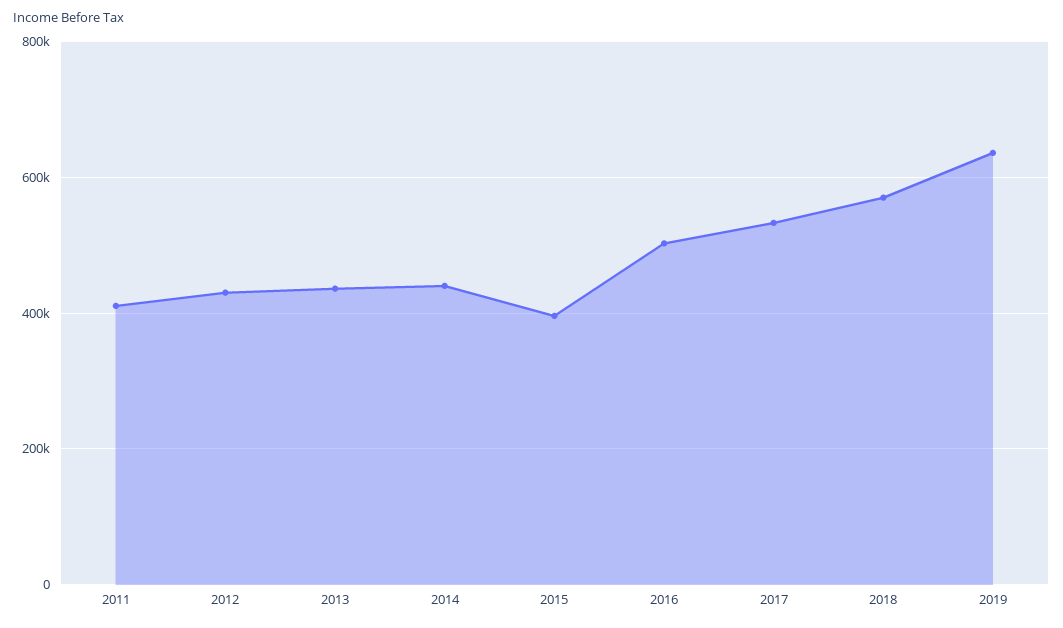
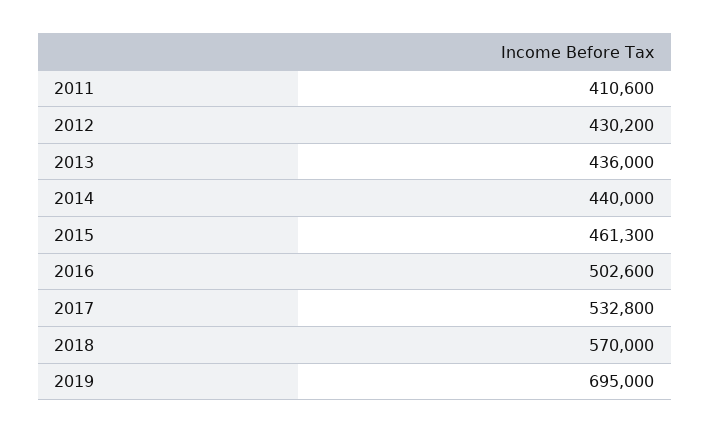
  {
    "2011": 410600,
    "2012": 430200,
    "2013": 436000,
    "2014": 440000,
-   "2015": 400000,
+   "2015": 461300,
    "2016": 502600,
    "2017": 532800,
    "2018": 570000,
-   "2019": 640000
+   "2019": 695000
  }

